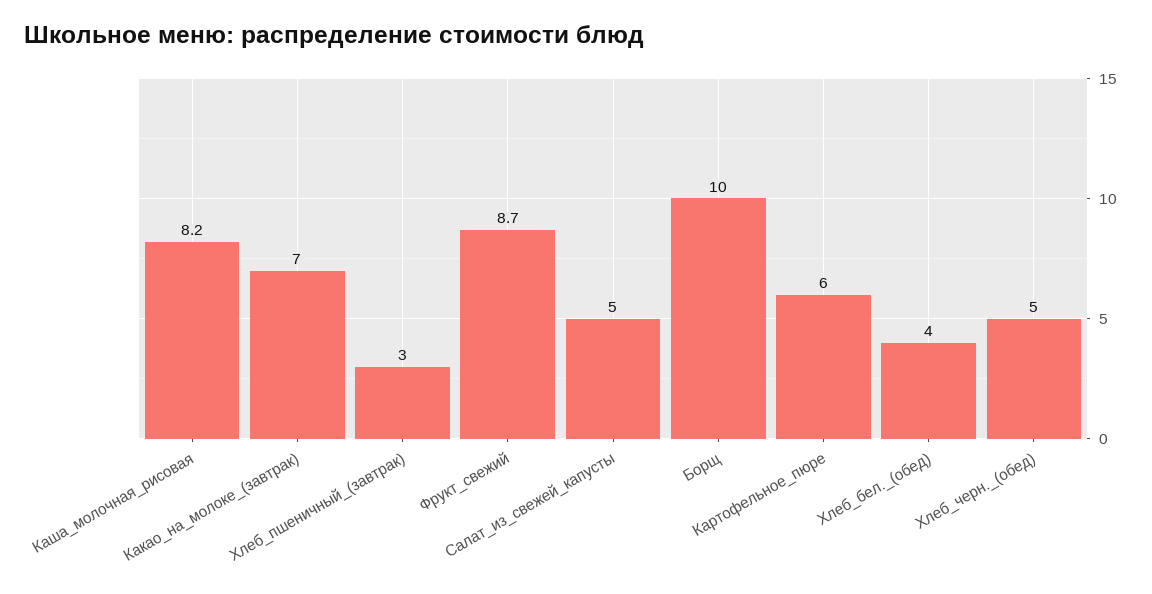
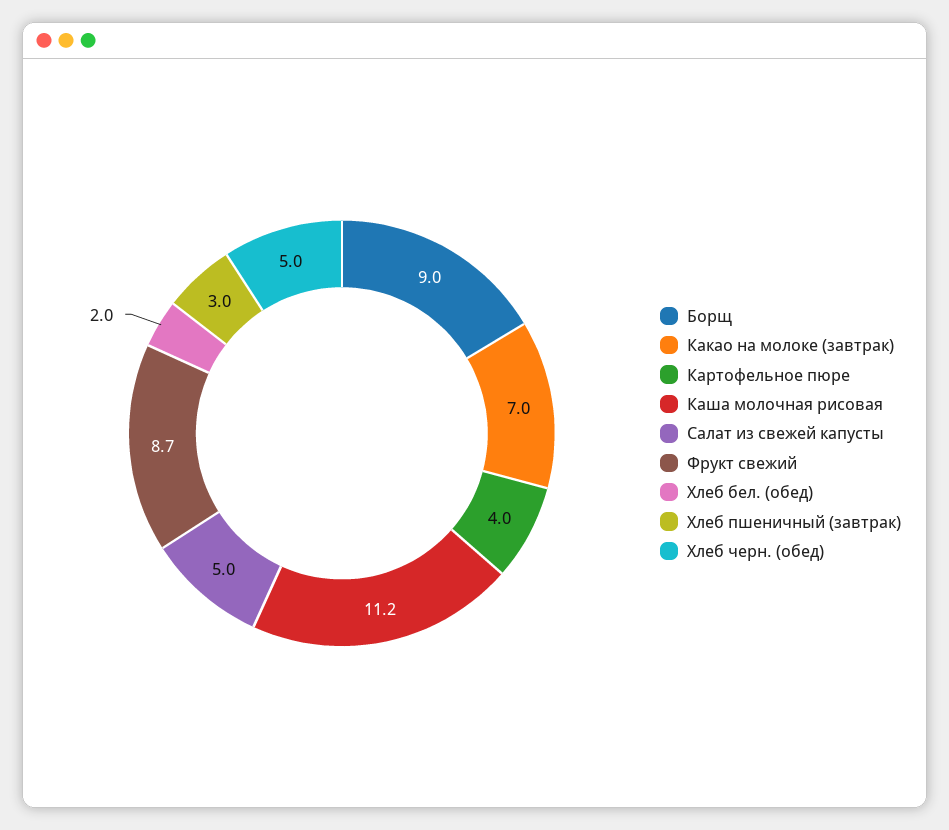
  {
-   "Каша_молочная_рисовая": 8.2,
+   "Каша_молочная_рисовая": 11.2,
    "Какао_на_молоке_(завтрак)": 7,
    "Хлеб_пшеничный_(завтрак)": 3,
    "Фрукт_свежий": 8.7,
    "Салат_из_свежей_капусты": 5,
-   "Борщ": 10,
+   "Борщ": 9,
-   "Картофельное_пюре": 6,
+   "Картофельное_пюре": 4,
-   "Хлеб_бел._(обед)": 4,
+   "Хлеб_бел._(обед)": 2,
    "Хлеб_черн._(обед)": 5
  }

